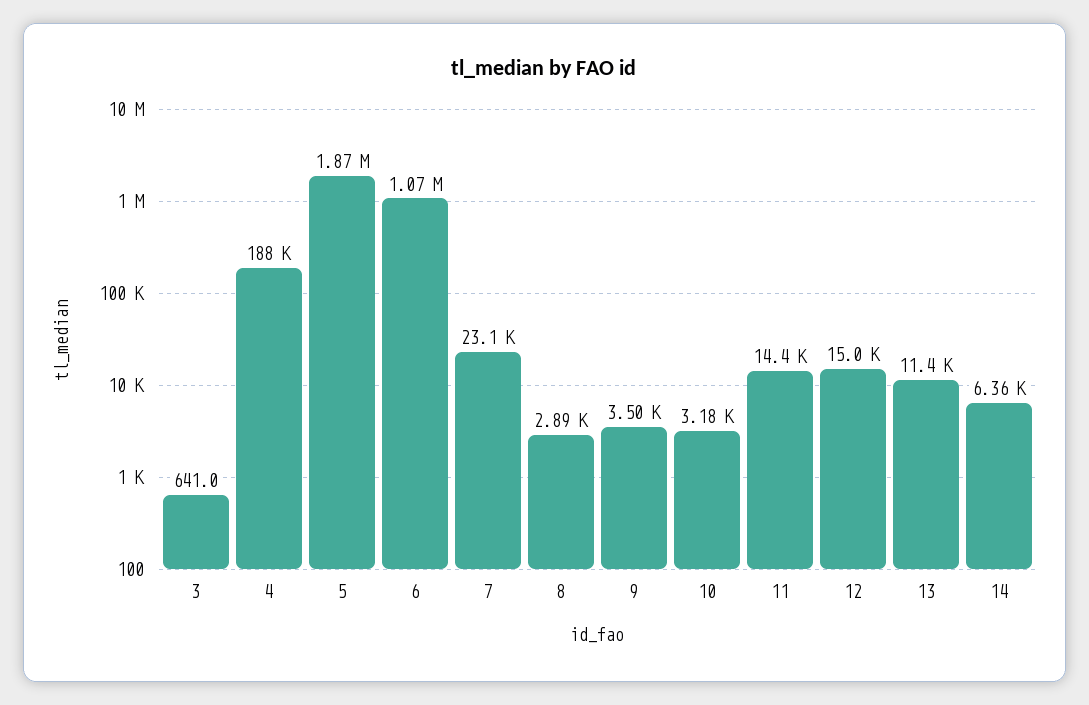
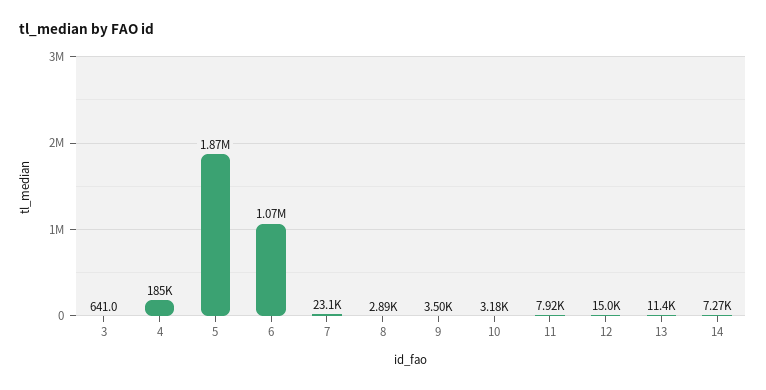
  {
    "3": 641,
-   "4": 188000,
+   "4": 185000,
    "5": 1870000,
    "6": 1070000,
    "7": 23100,
    "8": 2890,
    "9": 3500,
    "10": 3180,
-   "11": 14400,
+   "11": 7920,
    "12": 15000,
    "13": 11400,
-   "14": 6360
+   "14": 7270
  }

